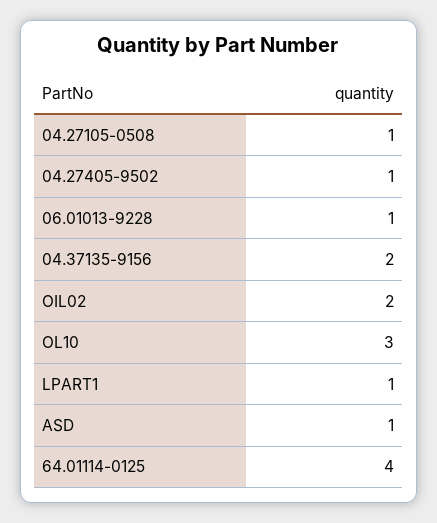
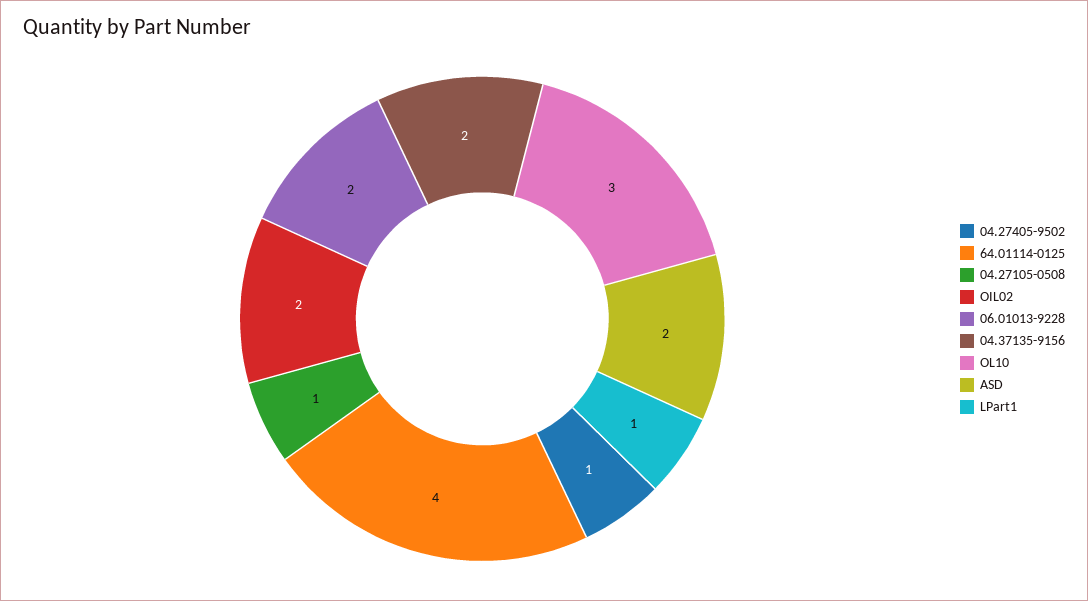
  {
    "04.27105-0508": 1,
    "04.27405-9502": 1,
-   "06.01013-9228": 1,
+   "06.01013-9228": 2,
    "04.37135-9156": 2,
    "OIL02": 2,
    "OL10": 3,
    "LPART1": 1,
-   "ASD": 1,
+   "ASD": 2,
    "64.01114-0125": 4
  }

